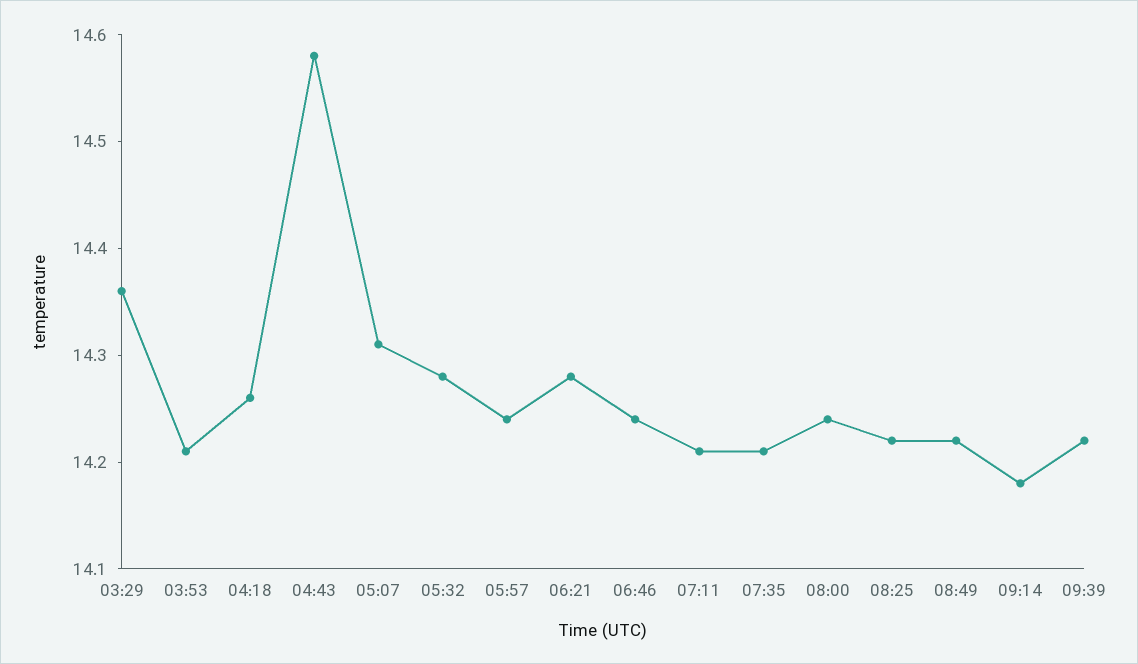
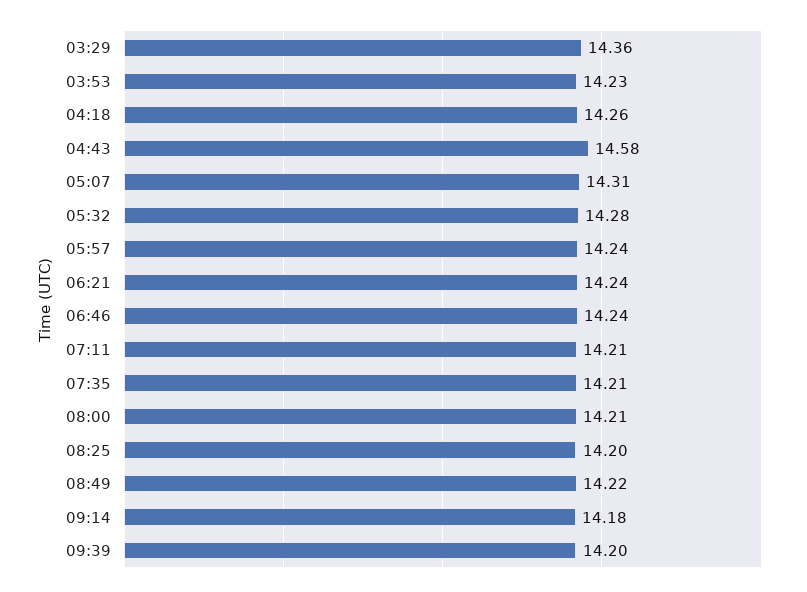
  {
    "03:29": 14.36,
-   "03:53": 14.21,
+   "03:53": 14.23,
    "04:18": 14.26,
    "04:43": 14.58,
    "05:07": 14.31,
    "05:32": 14.28,
    "05:57": 14.24,
-   "06:21": 14.28,
+   "06:21": 14.24,
    "06:46": 14.24,
    "07:11": 14.21,
    "07:35": 14.21,
-   "08:00": 14.24,
+   "08:00": 14.21,
-   "08:25": 14.22,
+   "08:25": 14.2,
    "08:49": 14.22,
    "09:14": 14.18,
-   "09:39": 14.22
+   "09:39": 14.2
  }

